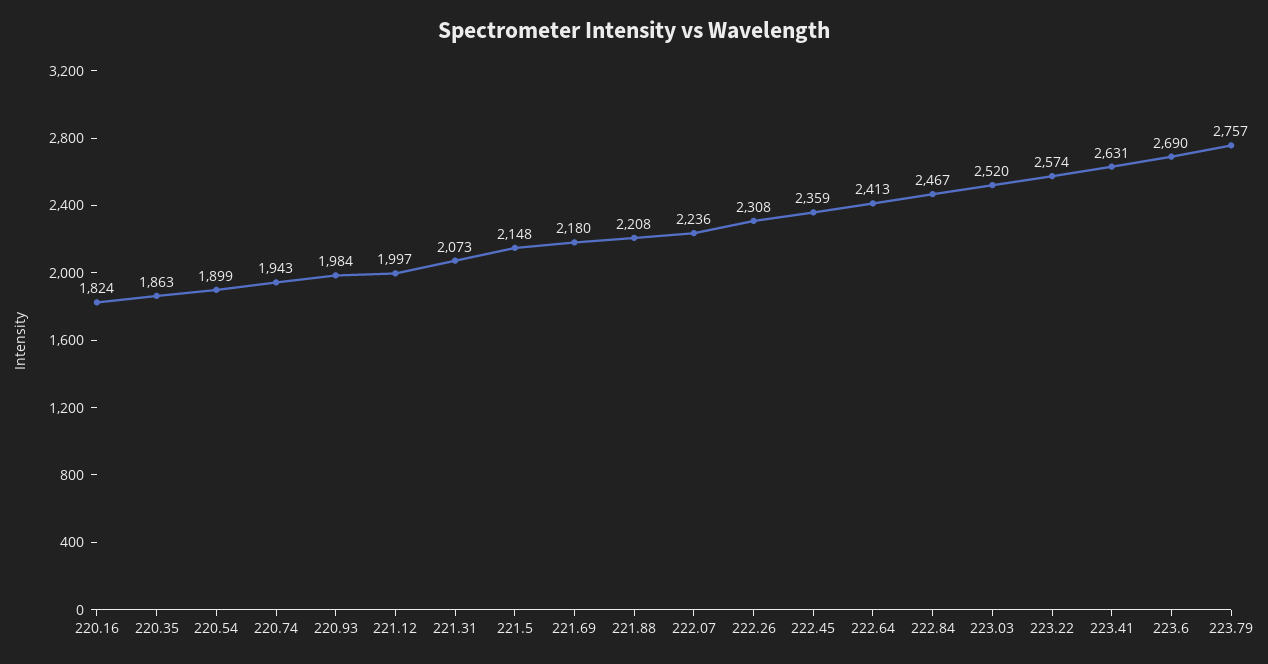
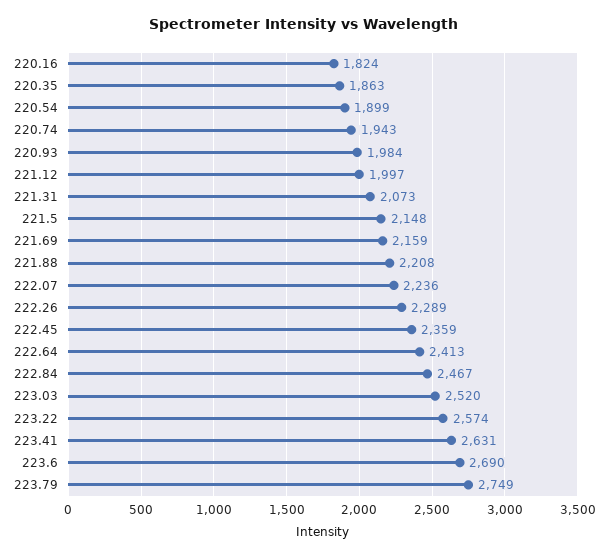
  {
    "220.16": 1824,
    "220.35": 1863,
    "220.54": 1899,
    "220.74": 1943,
    "220.93": 1984,
    "221.12": 1997,
    "221.31": 2073,
    "221.5": 2148,
-   "221.69": 2180,
+   "221.69": 2159,
    "221.88": 2208,
    "222.07": 2236,
-   "222.26": 2308,
+   "222.26": 2289,
    "222.45": 2359,
    "222.64": 2413,
    "222.84": 2467,
    "223.03": 2520,
    "223.22": 2574,
    "223.41": 2631,
    "223.6": 2690,
-   "223.79": 2757
+   "223.79": 2749
  }

